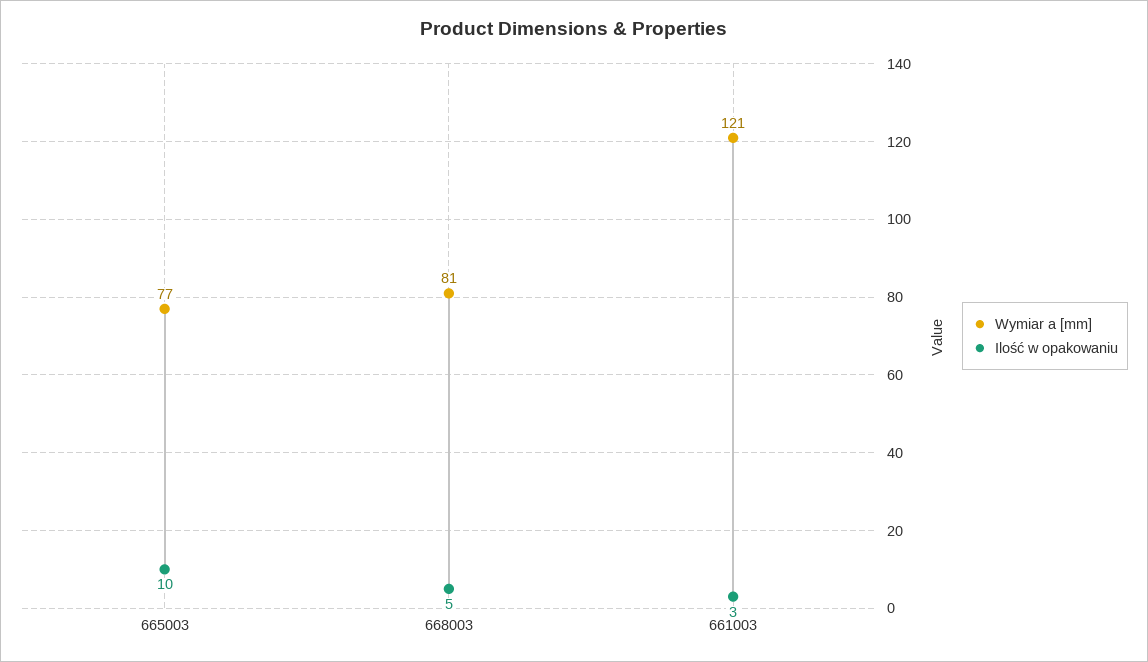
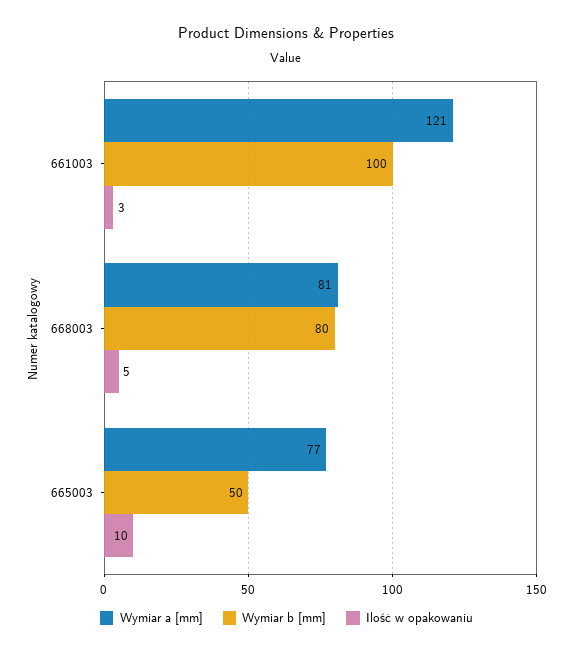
  {
    "Wymiar a [mm]": {
      "665003": 77,
      "668003": 81,
      "661003": 121
    },
    "Ilość w opakowaniu": {
      "665003": 10,
      "668003": 5,
      "661003": 3
-   }
+   },
+   "Wymiar b [mm]": {
+     "661003": 100,
+     "668003": 80,
+     "665003": 50
+   }
  }

